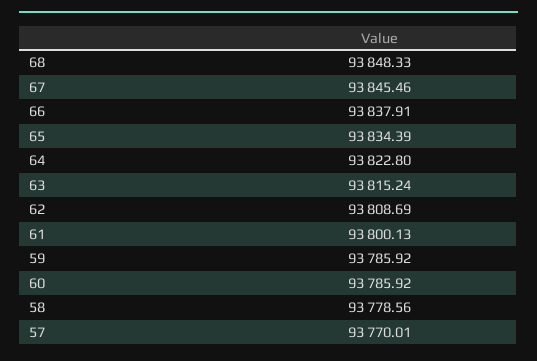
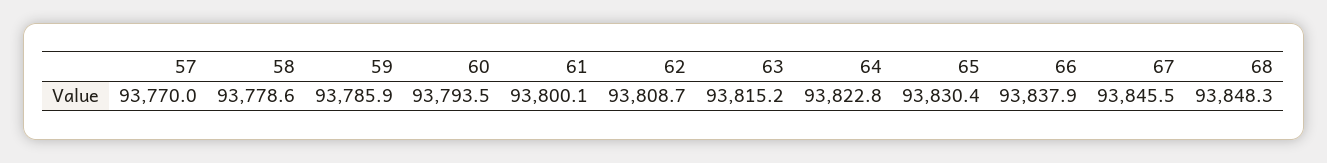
  {
    "68": 93848.33,
    "67": 93845.46,
    "66": 93837.91,
-   "65": 93834.39,
+   "65": 93830.4,
    "64": 93822.8,
    "63": 93815.24,
    "62": 93808.69,
    "61": 93800.13,
    "59": 93785.92,
-   "60": 93785.92,
+   "60": 93793.5,
    "58": 93778.56,
    "57": 93770.01
  }

